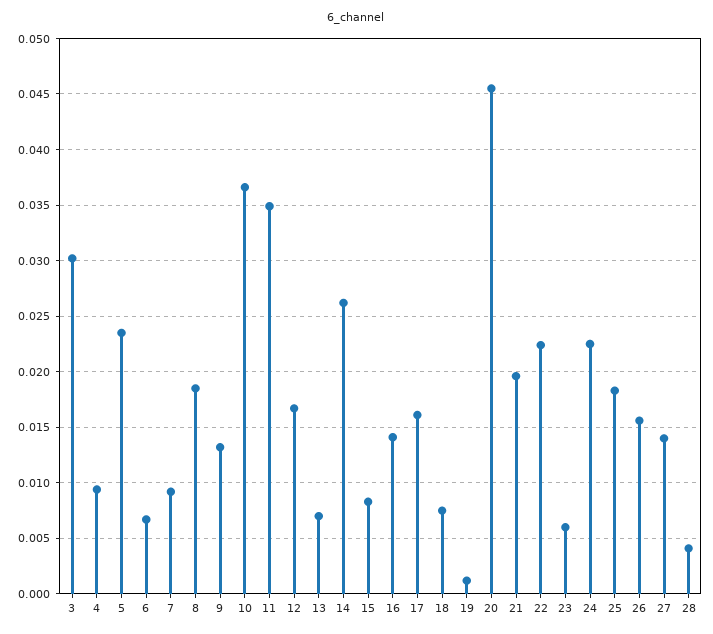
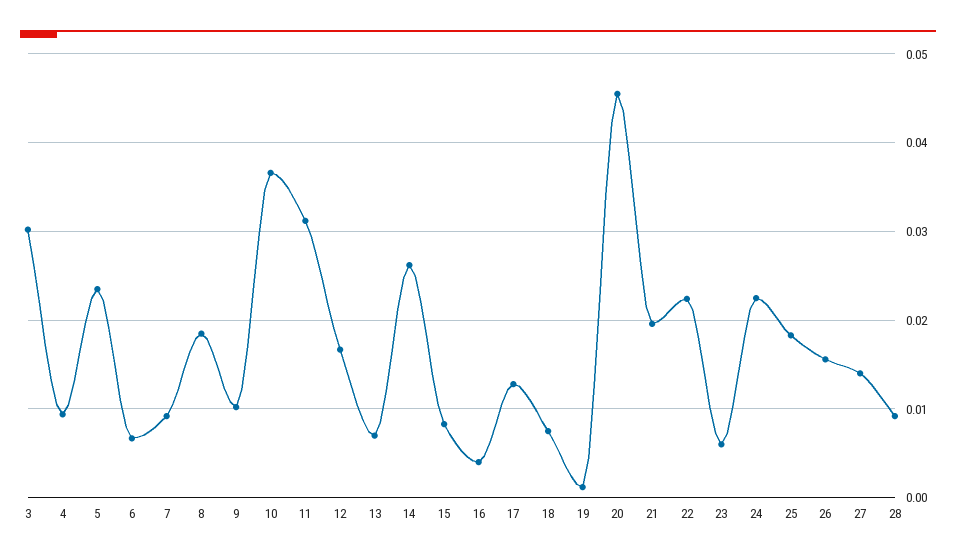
  {
    "3": 0.03,
    "4": 0.009,
    "5": 0.024,
    "6": 0.007,
    "7": 0.009,
    "8": 0.019,
-   "9": 0.013,
+   "9": 0.01,
    "10": 0.037,
-   "11": 0.035,
+   "11": 0.031,
    "12": 0.017,
    "13": 0.007,
    "14": 0.026,
    "15": 0.008,
-   "16": 0.014,
+   "16": 0.004,
-   "17": 0.016,
+   "17": 0.013,
    "18": 0.008,
    "19": 0.001,
    "20": 0.046,
    "21": 0.02,
    "22": 0.022,
    "23": 0.006,
    "24": 0.023,
    "25": 0.018,
    "26": 0.016,
    "27": 0.014,
-   "28": 0.004
+   "28": 0.009
  }

